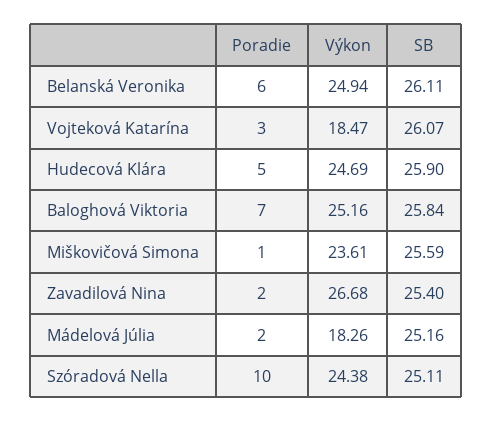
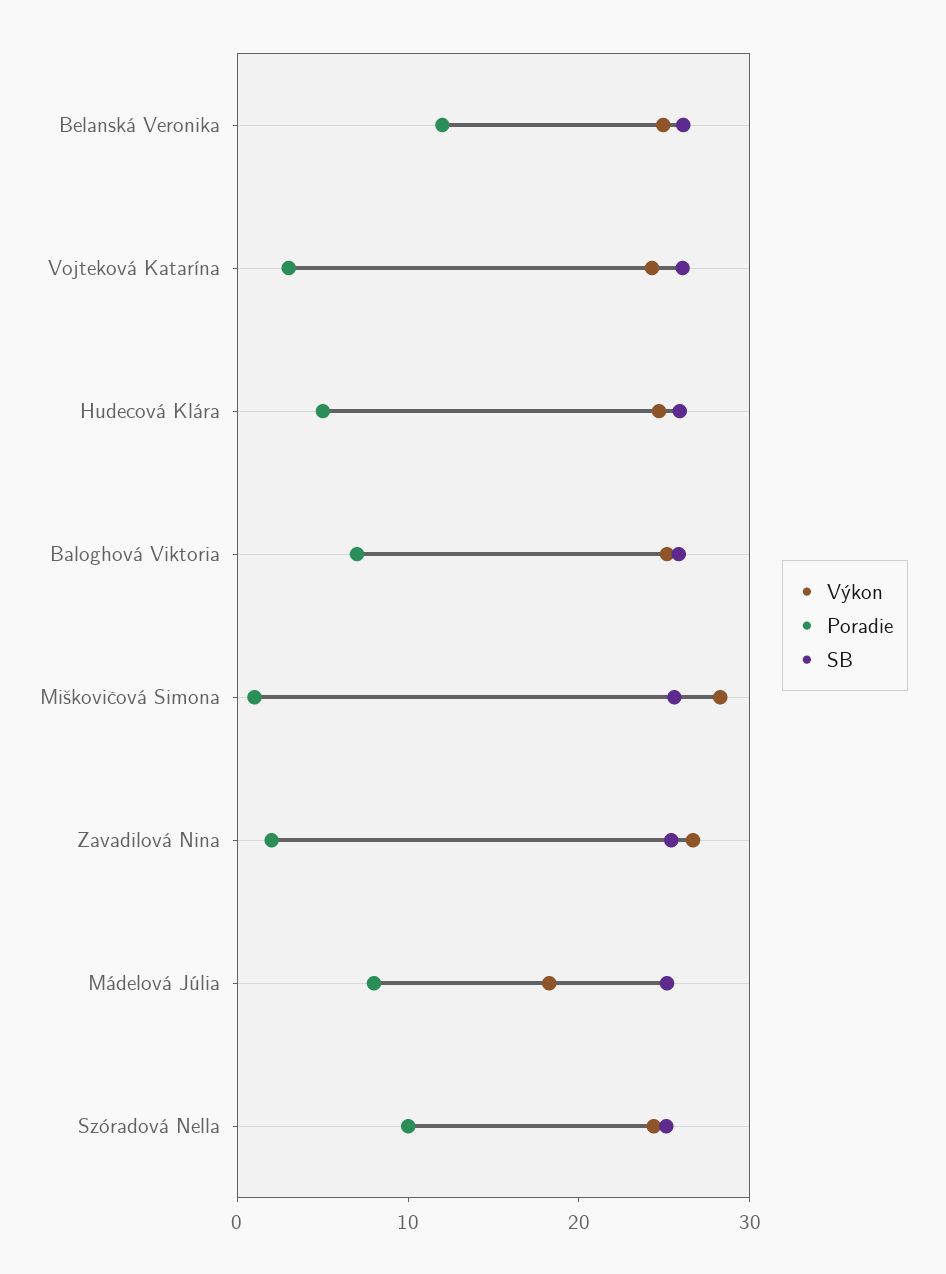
  {
    "Poradie": {
-     "Belanská Veronika": 6,
+     "Belanská Veronika": 12,
      "Vojteková Katarína": 3,
      "Hudecová Klára": 5,
      "Baloghová Viktoria": 7,
      "Miškovičová Simona": 1,
      "Zavadilová Nina": 2,
-     "Mádelová Júlia": 2,
+     "Mádelová Júlia": 8,
      "Szóradová Nella": 10
    },
    "Výkon": {
      "Belanská Veronika": 24.94,
-     "Vojteková Katarína": 18.47,
+     "Vojteková Katarína": 24,
      "Hudecová Klára": 24.69,
      "Baloghová Viktoria": 25.16,
-     "Miškovičová Simona": 23.61,
+     "Miškovičová Simona": 28,
      "Zavadilová Nina": 26.68,
      "Mádelová Júlia": 18.26,
      "Szóradová Nella": 24.38
    },
    "SB": {
      "Belanská Veronika": 26.11,
      "Vojteková Katarína": 26.07,
      "Hudecová Klára": 25.9,
      "Baloghová Viktoria": 25.84,
      "Miškovičová Simona": 25.59,
      "Zavadilová Nina": 25.4,
      "Mádelová Júlia": 25.16,
      "Szóradová Nella": 25.11
    }
  }

